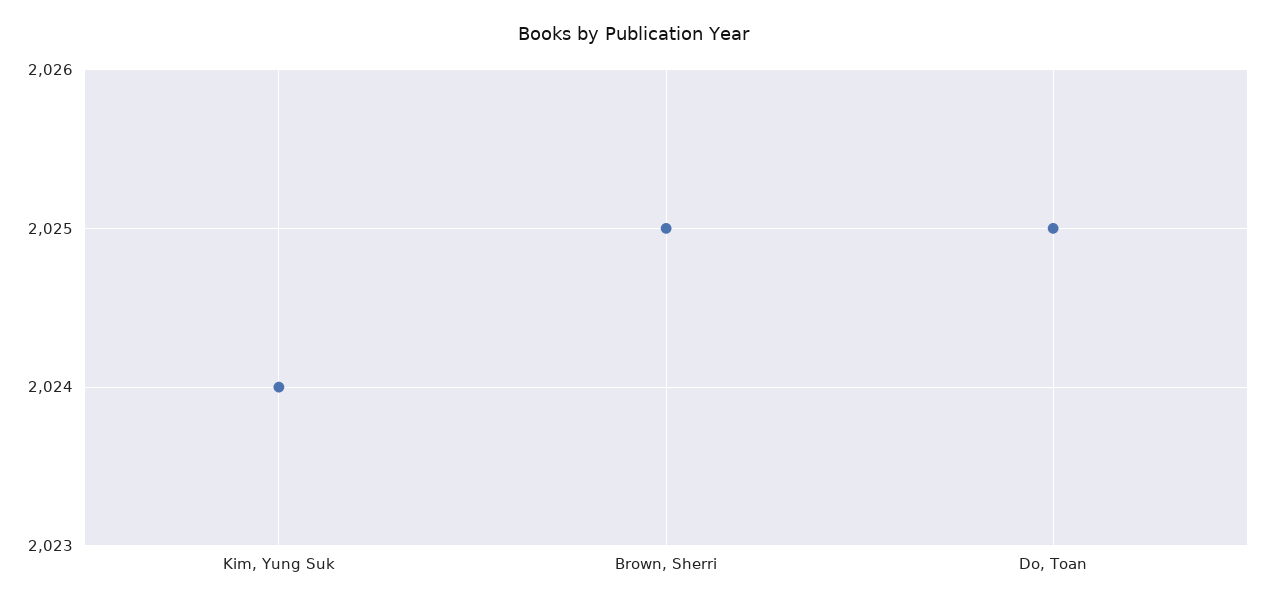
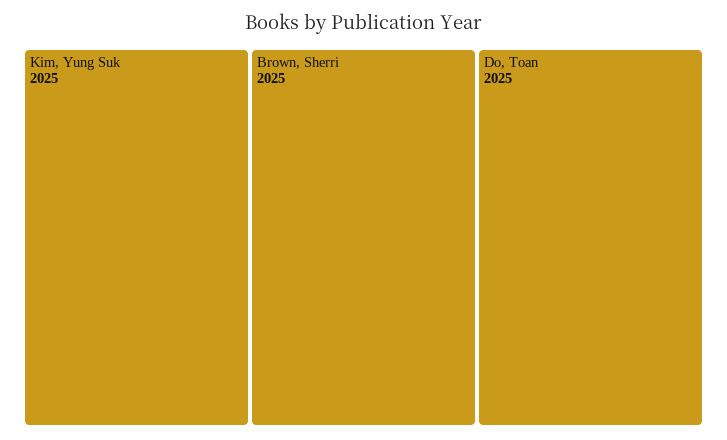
  {
-   "Kim, Yung Suk": 2024,
+   "Kim, Yung Suk": 2025,
    "Brown, Sherri": 2025,
    "Do, Toan": 2025
  }

